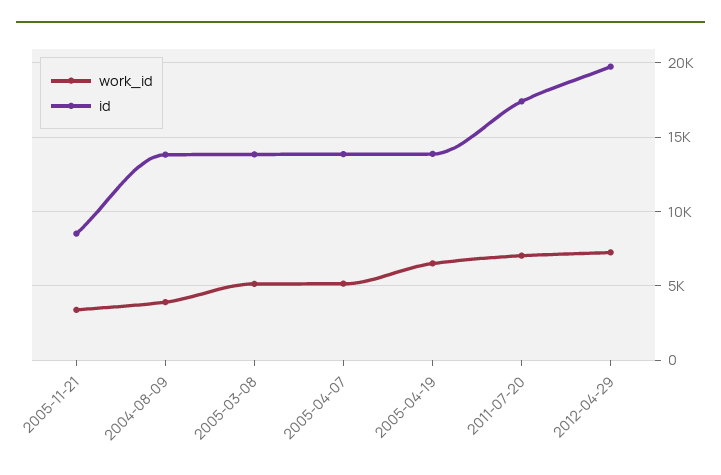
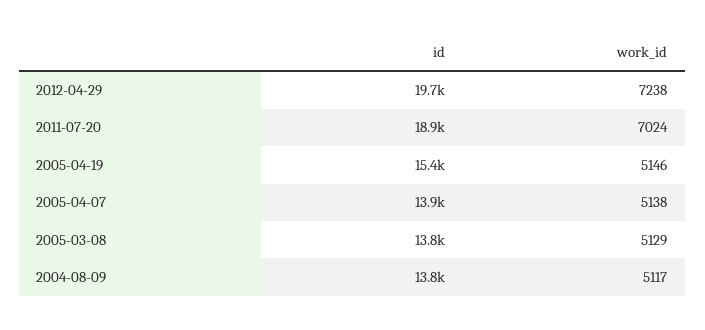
  {
    "work_id": {
-     "2005-11-21": 3500,
-     "2004-08-09": 4000,
+     "2004-08-09": 5117,
      "2005-03-08": 5129,
      "2005-04-07": 5138,
-     "2005-04-19": 6500,
+     "2005-04-19": 5146,
      "2011-07-20": 7024,
      "2012-04-29": 7238
    },
    "id": {
-     "2005-11-21": 8500,
      "2004-08-09": 13800,
      "2005-03-08": 13800,
      "2005-04-07": 13900,
-     "2005-04-19": 14000,
+     "2005-04-19": 15400,
-     "2011-07-20": 17500,
+     "2011-07-20": 18900,
      "2012-04-29": 19700
    }
  }

